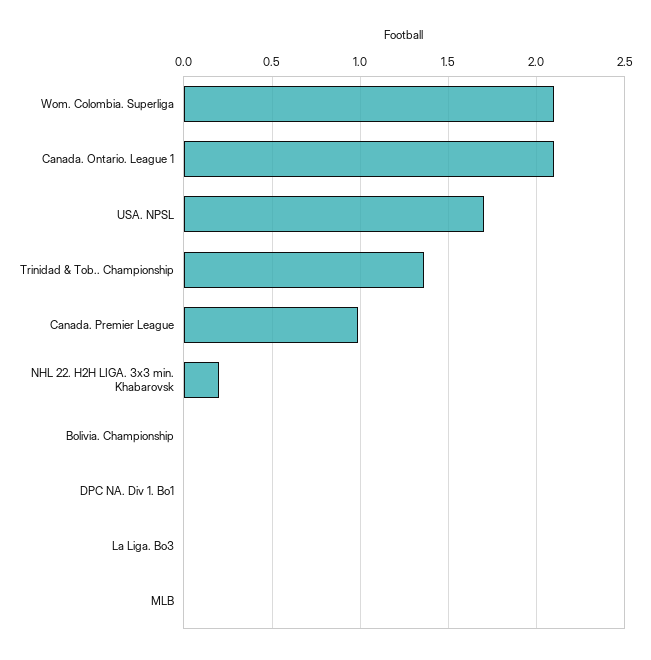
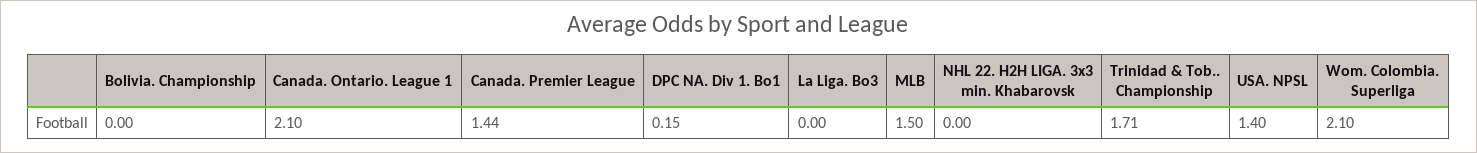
  {
    "Wom. Colombia. Superliga": 2.1,
    "Canada. Ontario. League 1": 2.1,
-   "USA. NPSL": 1.7,
+   "USA. NPSL": 1.4,
-   "Trinidad & Tob.. Championship": 1.35,
+   "Trinidad & Tob.. Championship": 1.71,
-   "Canada. Premier League": 1,
+   "Canada. Premier League": 1.44,
-   "NHL 22. H2H LIGA. 3x3 min. Khabarovsk": 0.2,
+   "NHL 22. H2H LIGA. 3x3 min. Khabarovsk": 0,
    "Bolivia. Championship": 0,
-   "DPC NA. Div 1. Bo1": 0,
+   "DPC NA. Div 1. Bo1": 0.15,
    "La Liga. Bo3": 0,
-   "MLB": 0
+   "MLB": 1.5
  }

